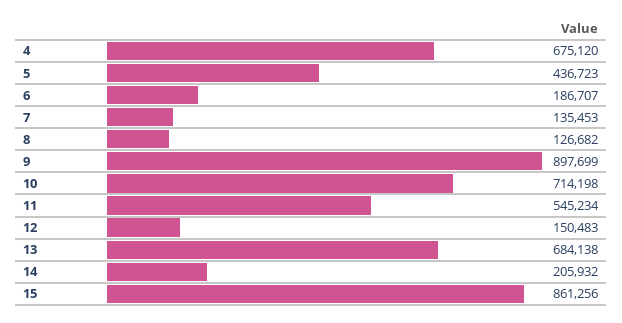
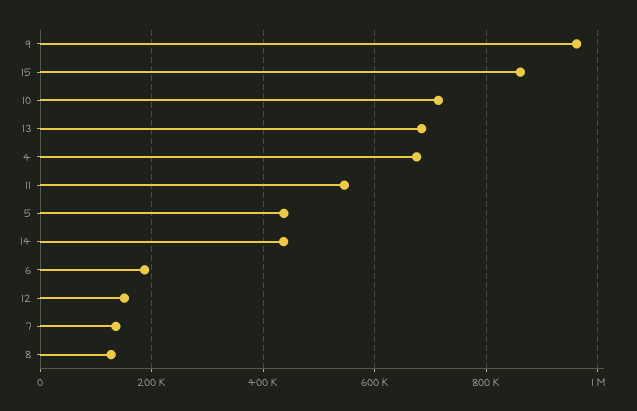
  {
    "4": 675120,
    "5": 436723,
    "6": 186707,
    "7": 135453,
    "8": 126682,
-   "9": 897699,
+   "9": 960000,
    "10": 714198,
    "11": 545234,
    "12": 150483,
    "13": 684138,
-   "14": 205932,
+   "14": 440000,
    "15": 861256
  }

